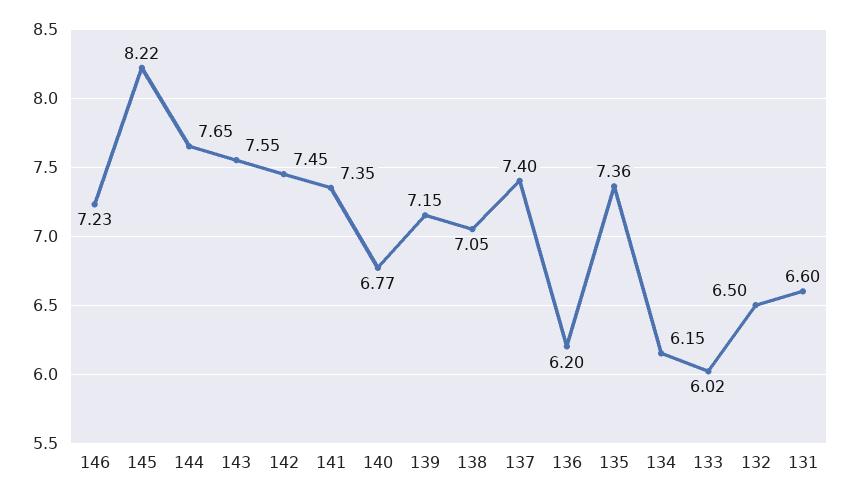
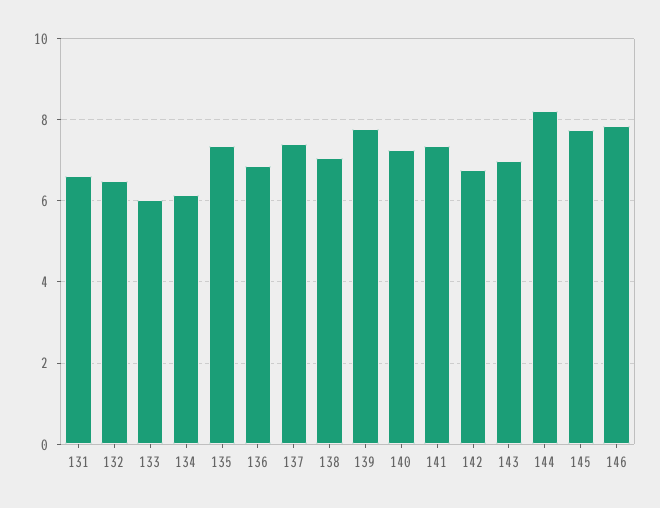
  {
-   "146": 7.23,
+   "146": 7.8,
-   "145": 8.22,
+   "145": 7.8,
-   "144": 7.65,
+   "144": 8.2,
-   "143": 7.55,
+   "143": 7,
-   "142": 7.45,
+   "142": 6.8,
    "141": 7.35,
-   "140": 6.77,
+   "140": 7.2,
-   "139": 7.15,
+   "139": 7.8,
    "138": 7.05,
    "137": 7.4,
-   "136": 6.2,
+   "136": 6.8,
    "135": 7.36,
    "134": 6.15,
    "133": 6.02,
    "132": 6.5,
    "131": 6.6
  }

